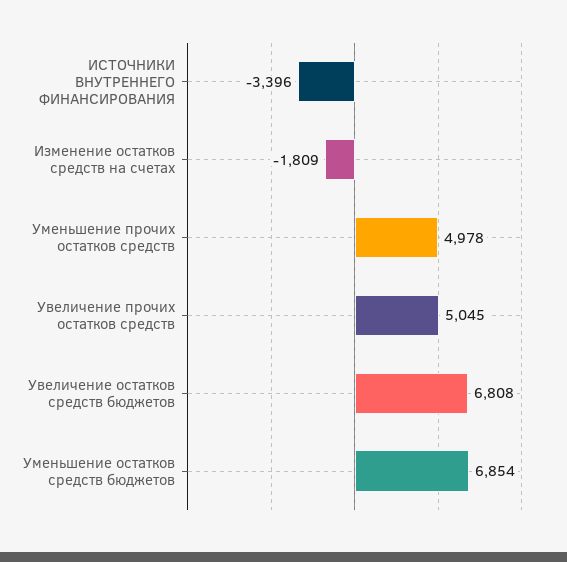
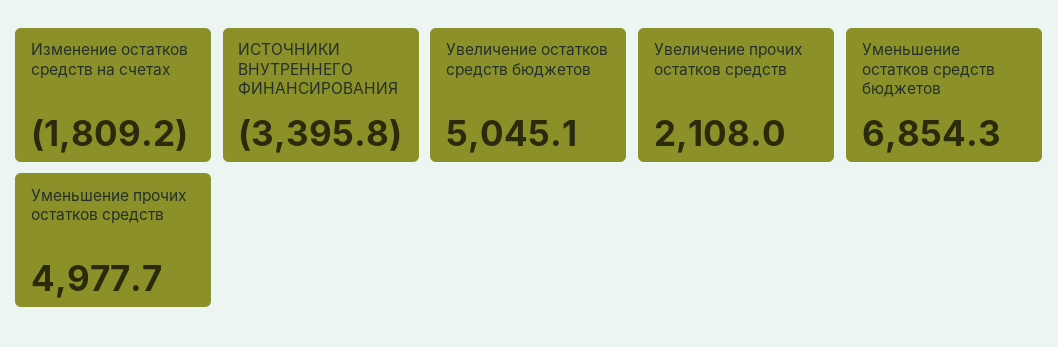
  {
    "ИСТОЧНИКИ ВНУТРЕННЕГО ФИНАНСИРОВАНИЯ": -3395.8,
    "Изменение остатков средств на счетах": -1809.2,
    "Уменьшение прочих остатков средств": 4977.7,
-   "Увеличение прочих остатков средств": 5045,
+   "Увеличение прочих остатков средств": 2108,
-   "Увеличение остатков средств бюджетов": 6808,
+   "Увеличение остатков средств бюджетов": 5045.1,
    "Уменьшение остатков средств бюджетов": 6854.3
  }

